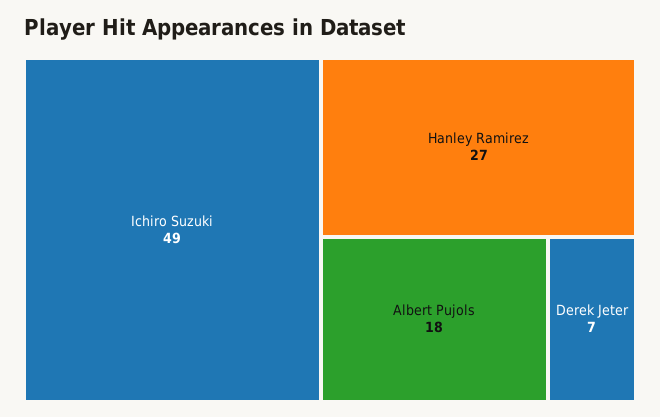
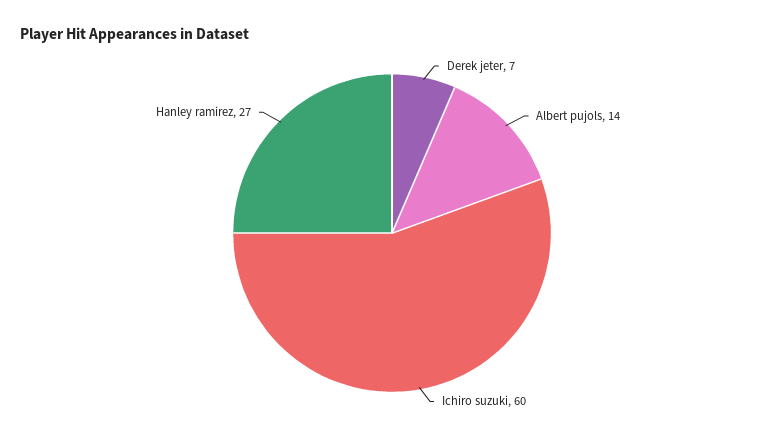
  {
-   "Ichiro Suzuki": 49,
+   "Ichiro Suzuki": 60,
    "Hanley Ramirez": 27,
-   "Albert Pujols": 18,
+   "Albert Pujols": 14,
    "Derek Jeter": 7
  }

